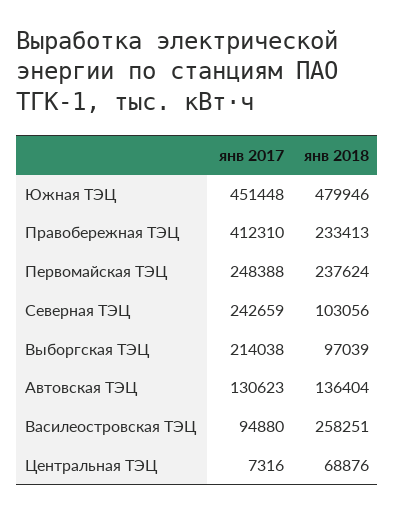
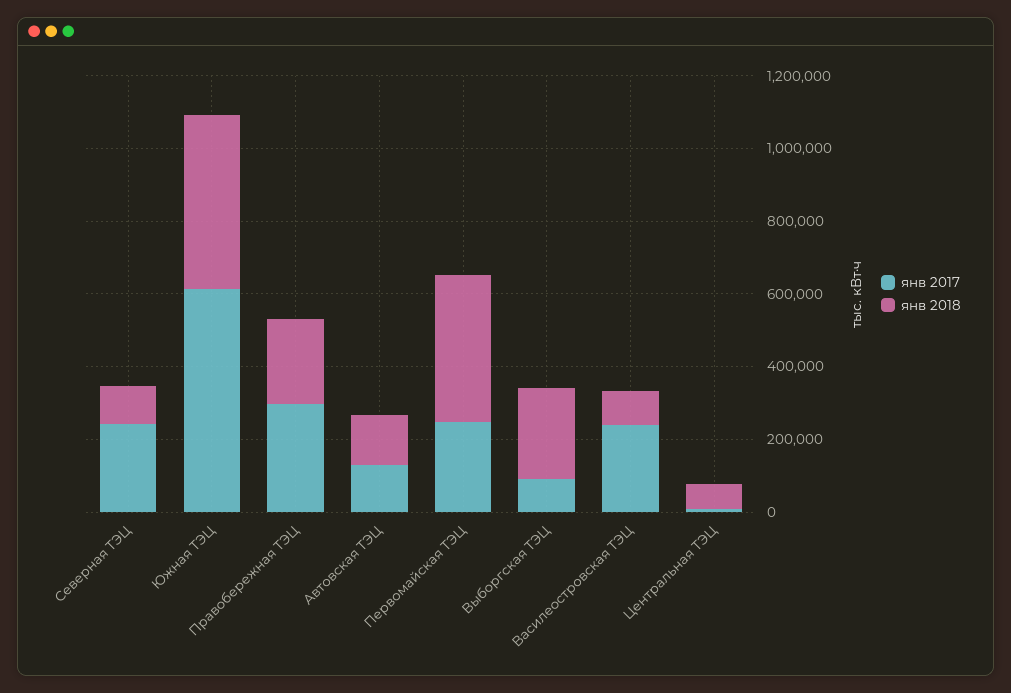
  {
    "янв 2017": {
-     "Южная ТЭЦ": 451448,
+     "Южная ТЭЦ": 600000,
-     "Правобережная ТЭЦ": 412310,
+     "Правобережная ТЭЦ": 300000,
      "Первомайская ТЭЦ": 248388,
      "Северная ТЭЦ": 242659,
-     "Выборгская ТЭЦ": 214038,
+     "Выборгская ТЭЦ": 100000,
      "Автовская ТЭЦ": 130623,
-     "Василеостровская ТЭЦ": 94880,
+     "Василеостровская ТЭЦ": 250000,
      "Центральная ТЭЦ": 7316
    },
    "янв 2018": {
      "Южная ТЭЦ": 479946,
      "Правобережная ТЭЦ": 233413,
-     "Первомайская ТЭЦ": 237624,
+     "Первомайская ТЭЦ": 400000,
      "Северная ТЭЦ": 103056,
-     "Выборгская ТЭЦ": 97039,
+     "Выборгская ТЭЦ": 250000,
      "Автовская ТЭЦ": 136404,
-     "Василеостровская ТЭЦ": 258251,
+     "Василеостровская ТЭЦ": 100000,
      "Центральная ТЭЦ": 68876
    }
  }

